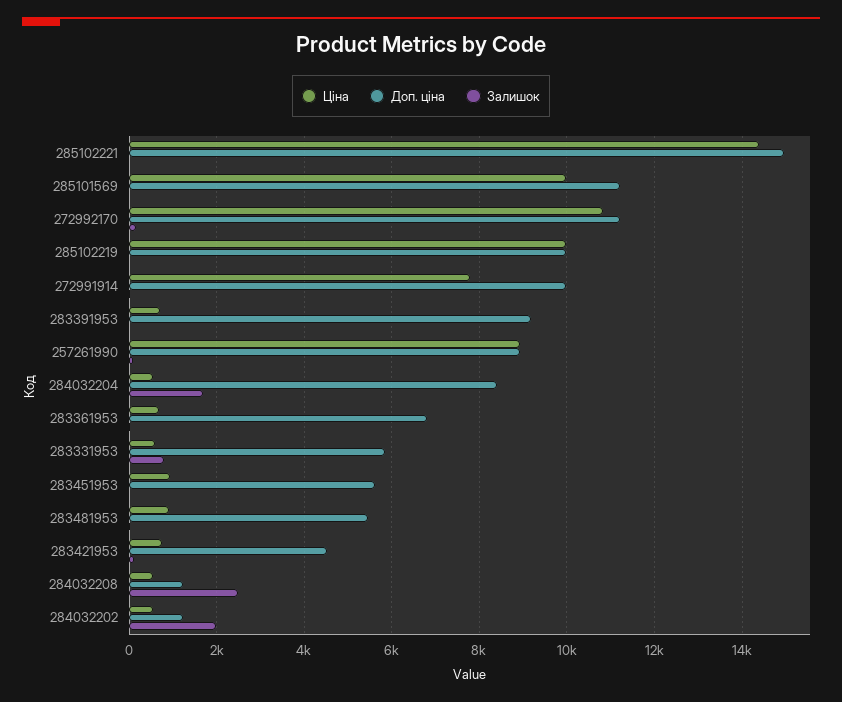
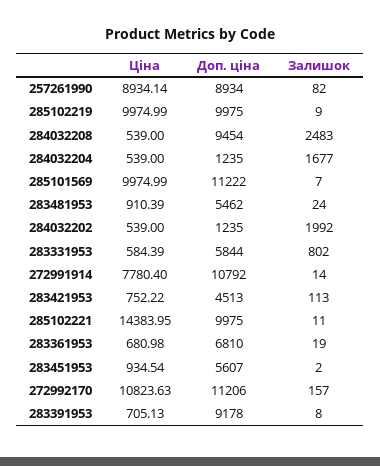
  {
    "Ціна": {
      "285102221": 14383.95,
      "285101569": 9974.99,
      "272992170": 10823.63,
      "285102219": 9974.99,
      "272991914": 7780.4,
      "283391953": 705.13,
      "257261990": 8934.14,
      "284032204": 539,
      "283361953": 680.98,
      "283331953": 584.39,
      "283451953": 934.54,
      "283481953": 910.39,
      "283421953": 752.22,
      "284032208": 539,
      "284032202": 539
    },
    "Доп. ціна": {
-     "285102221": 15000,
+     "285102221": 9975,
      "285101569": 11222,
      "272992170": 11206,
      "285102219": 9975,
-     "272991914": 10000,
+     "272991914": 10792,
      "283391953": 9178,
      "257261990": 8934,
-     "284032204": 8400,
+     "284032204": 1235,
      "283361953": 6810,
      "283331953": 5844,
      "283451953": 5607,
      "283481953": 5462,
      "283421953": 4513,
-     "284032208": 1200,
+     "284032208": 9454,
      "284032202": 1235
    },
    "Залишок": {
      "285102221": 11,
      "285101569": 7,
      "272992170": 157,
      "285102219": 9,
      "272991914": 14,
      "283391953": 8,
      "257261990": 82,
      "284032204": 1677,
      "283361953": 19,
      "283331953": 802,
      "283451953": 2,
      "283481953": 24,
      "283421953": 113,
      "284032208": 2483,
      "284032202": 1992
    }
  }

